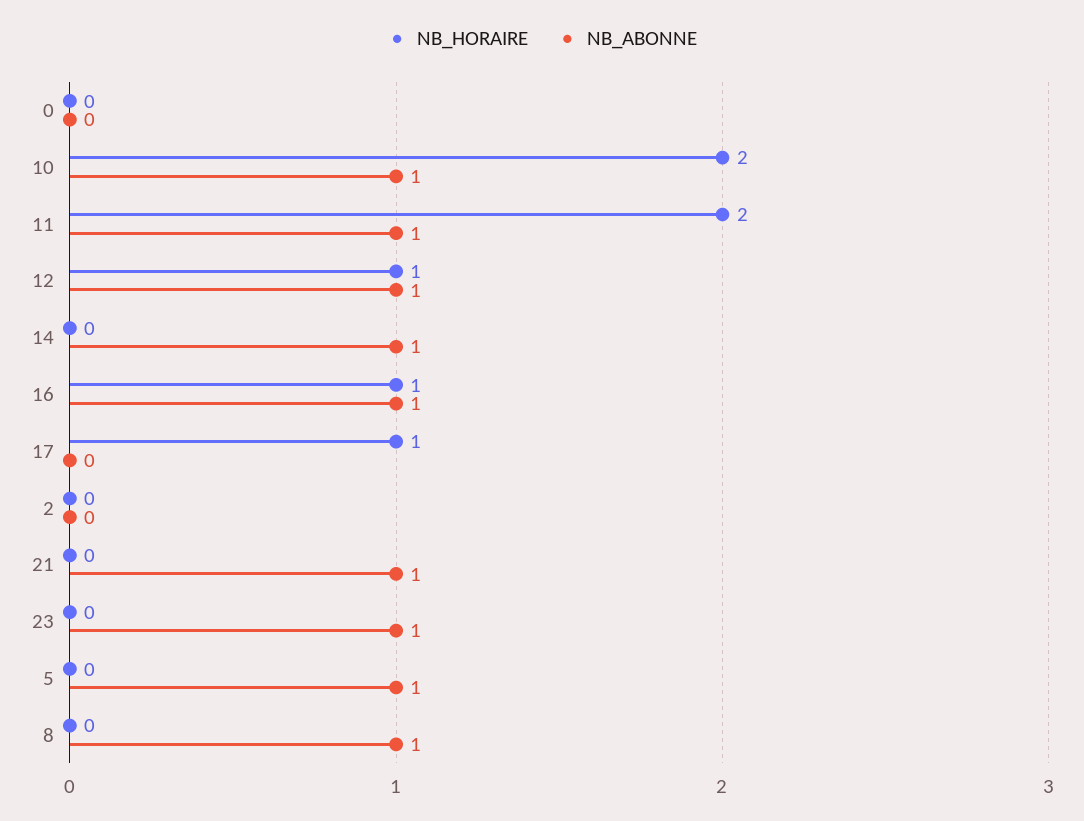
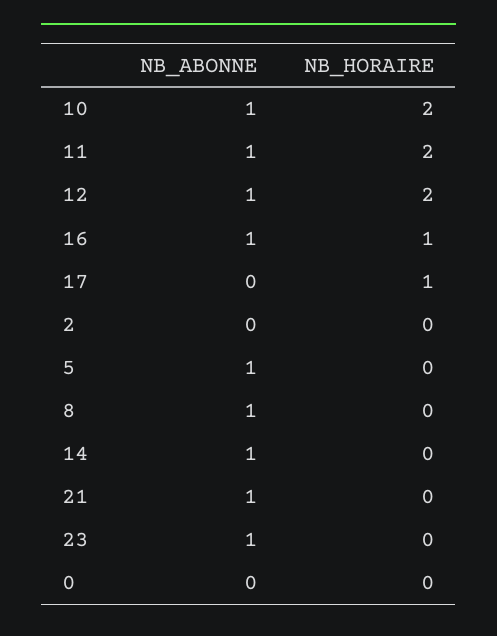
  {
    "NB_HORAIRE": {
      "0": 0,
      "10": 2,
      "11": 2,
-     "12": 1,
+     "12": 2,
      "14": 0,
      "16": 1,
      "17": 1,
      "2": 0,
      "21": 0,
      "23": 0,
      "5": 0,
      "8": 0
    },
    "NB_ABONNE": {
      "0": 0,
      "10": 1,
      "11": 1,
      "12": 1,
      "14": 1,
      "16": 1,
      "17": 0,
      "2": 0,
      "21": 1,
      "23": 1,
      "5": 1,
      "8": 1
    }
  }

